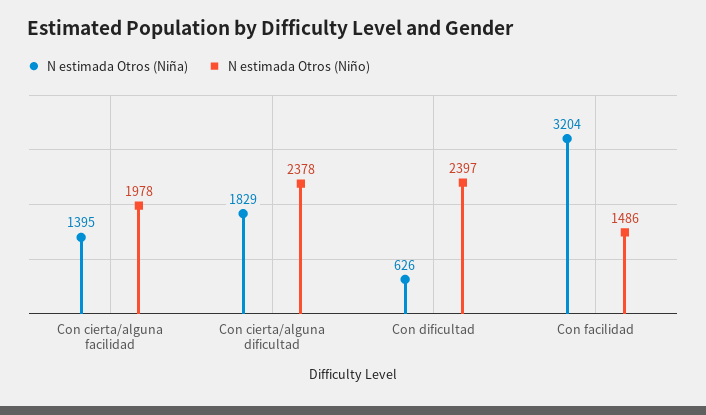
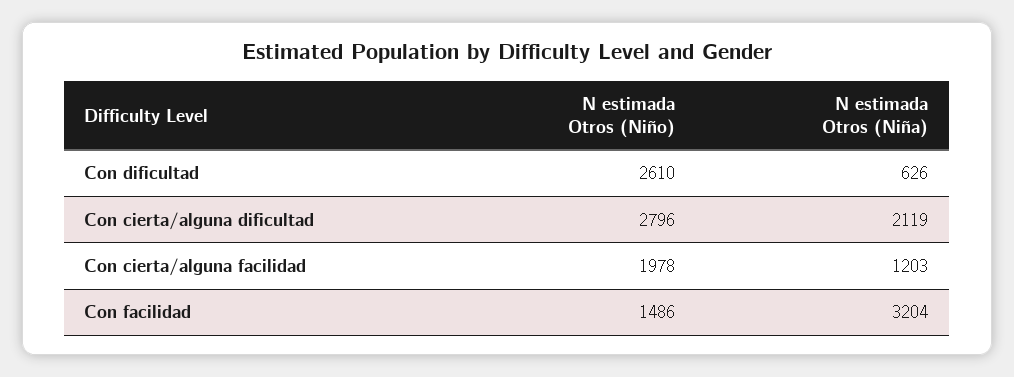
  {
    "N estimada Otros (Niña)": {
-     "Con cierta/alguna facilidad": 1395,
+     "Con cierta/alguna facilidad": 1203,
-     "Con cierta/alguna dificultad": 1829,
+     "Con cierta/alguna dificultad": 2119,
      "Con dificultad": 626,
      "Con facilidad": 3204
    },
    "N estimada Otros (Niño)": {
      "Con cierta/alguna facilidad": 1978,
-     "Con cierta/alguna dificultad": 2378,
+     "Con cierta/alguna dificultad": 2796,
-     "Con dificultad": 2397,
+     "Con dificultad": 2610,
      "Con facilidad": 1486
    }
  }

